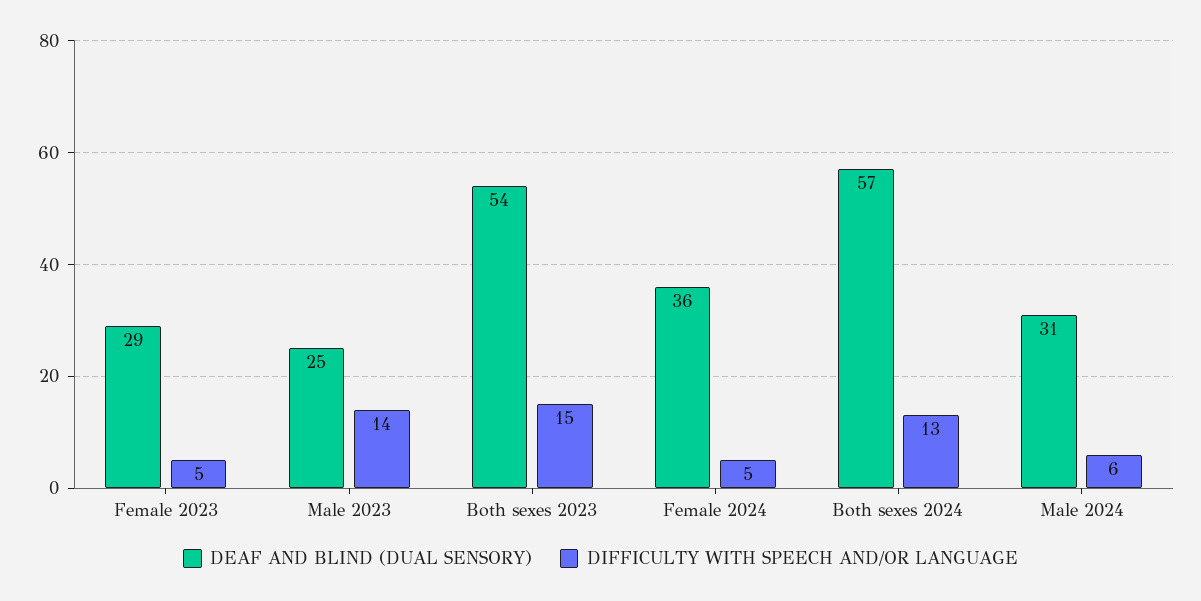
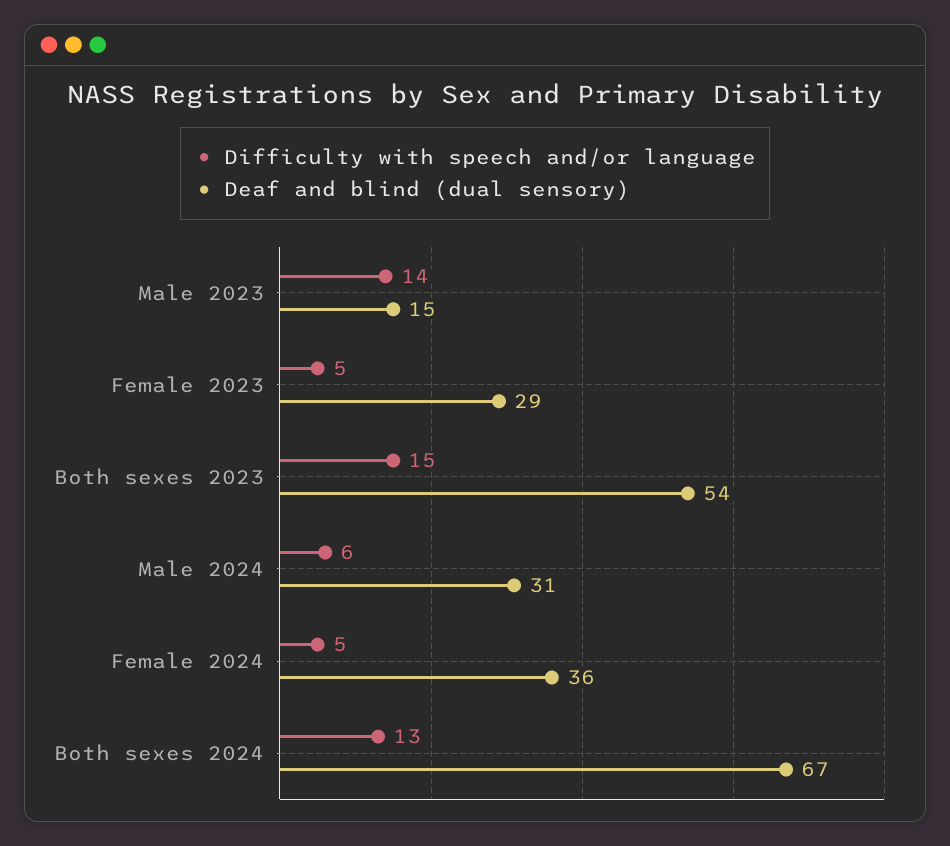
  {
    "DEAF AND BLIND (DUAL SENSORY)": {
      "Female 2023": 29,
-     "Male 2023": 25,
+     "Male 2023": 15,
      "Both sexes 2023": 54,
      "Female 2024": 36,
-     "Both sexes 2024": 57,
+     "Both sexes 2024": 67,
      "Male 2024": 31
    },
    "DIFFICULTY WITH SPEECH AND/OR LANGUAGE": {
      "Female 2023": 5,
      "Male 2023": 14,
      "Both sexes 2023": 15,
      "Female 2024": 5,
      "Both sexes 2024": 13,
      "Male 2024": 6
    }
  }

